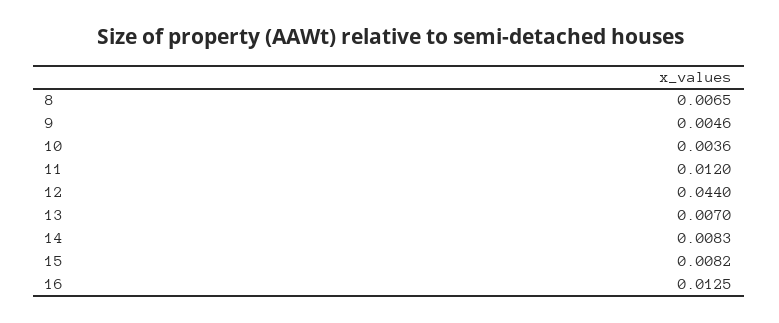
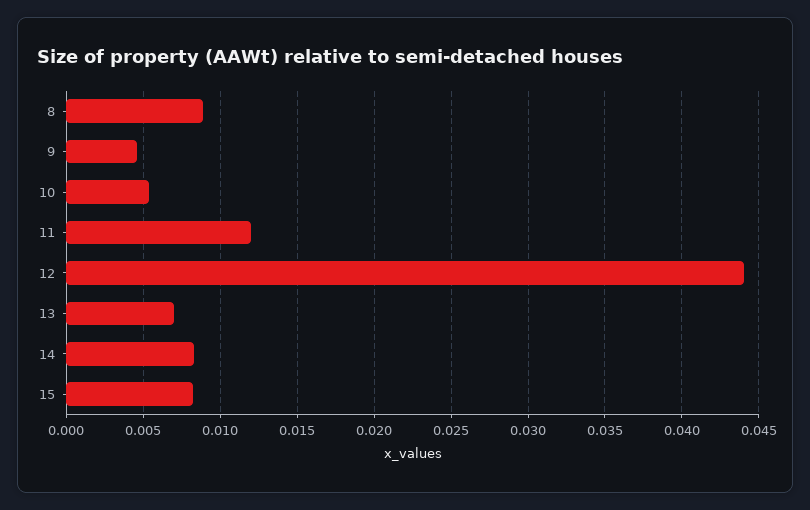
  {
-   "8": 0.0065,
+   "8": 0.009,
    "9": 0.0046,
-   "10": 0.0036,
+   "10": 0.0055,
    "11": 0.012,
    "12": 0.044,
    "13": 0.007,
    "14": 0.0083,
-   "15": 0.0082,
+   "15": 0.0082
-   "16": 0.0125
  }

